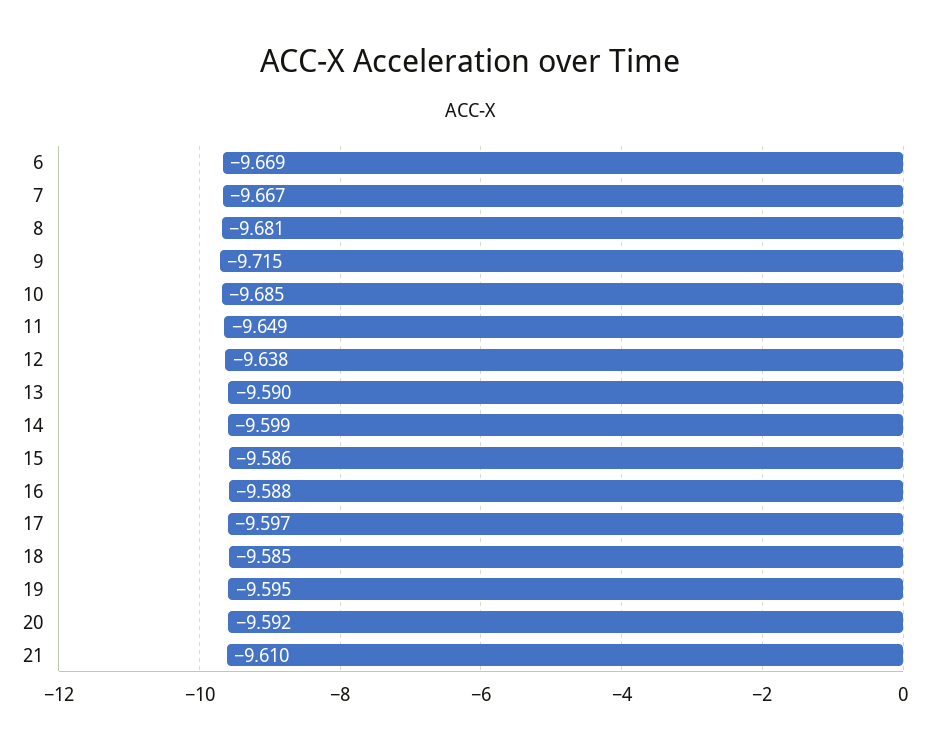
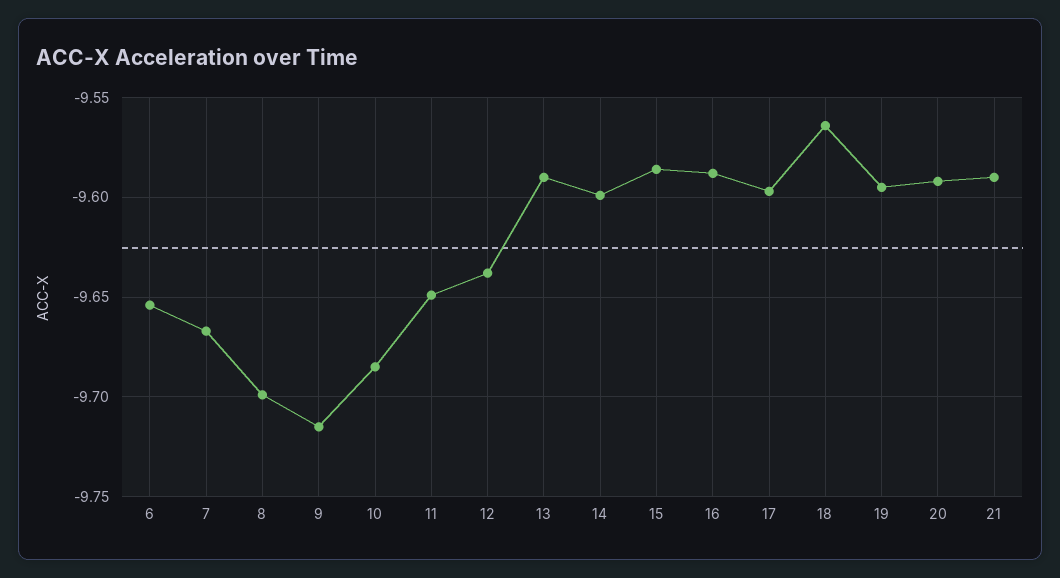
  {
-   "6": -9.669,
+   "6": -9.655,
    "7": -9.667,
-   "8": -9.681,
+   "8": -9.7,
    "9": -9.715,
    "10": -9.685,
    "11": -9.649,
    "12": -9.638,
    "13": -9.59,
    "14": -9.599,
    "15": -9.586,
    "16": -9.588,
    "17": -9.597,
-   "18": -9.585,
+   "18": -9.565,
    "19": -9.595,
    "20": -9.592,
-   "21": -9.61
+   "21": -9.59
  }

